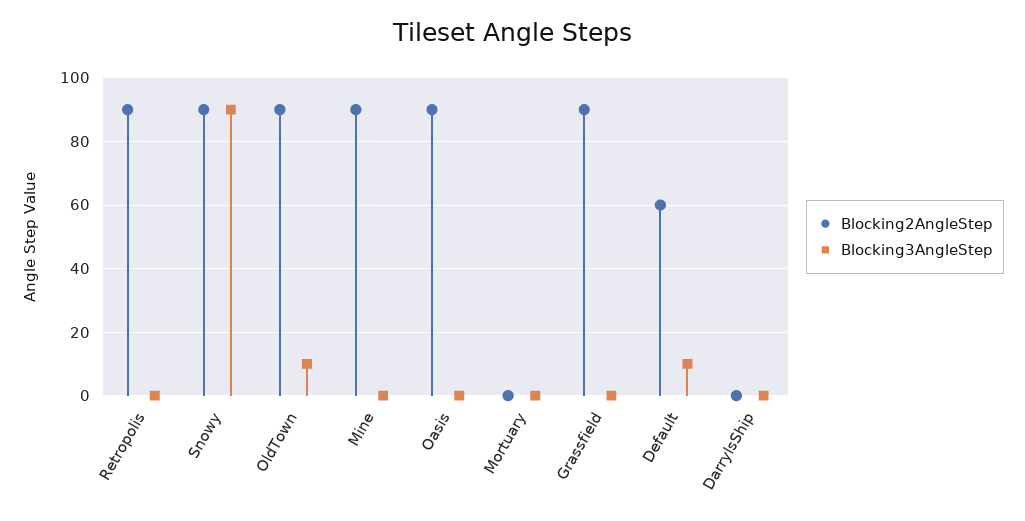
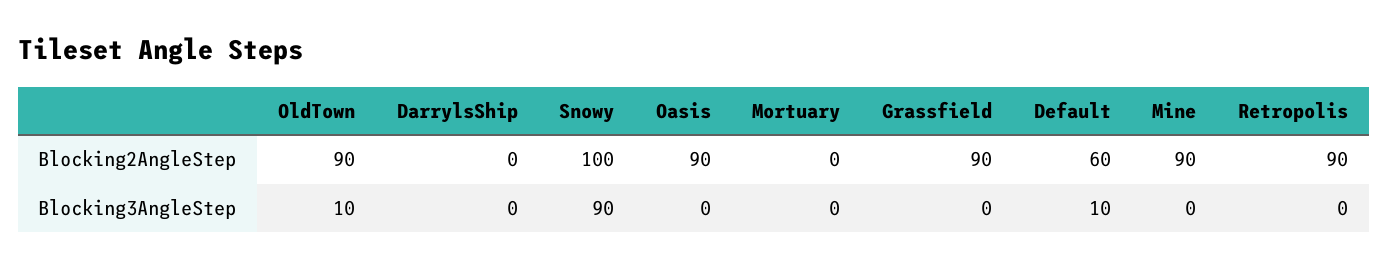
  {
    "Blocking2AngleStep": {
      "Retropolis": 90,
-     "Snowy": 90,
+     "Snowy": 100,
      "OldTown": 90,
      "Mine": 90,
      "Oasis": 90,
      "Mortuary": 0,
      "Grassfield": 90,
      "Default": 60,
      "DarrylsShip": 0
    },
    "Blocking3AngleStep": {
      "Retropolis": 0,
      "Snowy": 90,
      "OldTown": 10,
      "Mine": 0,
      "Oasis": 0,
      "Mortuary": 0,
      "Grassfield": 0,
      "Default": 10,
      "DarrylsShip": 0
    }
  }

